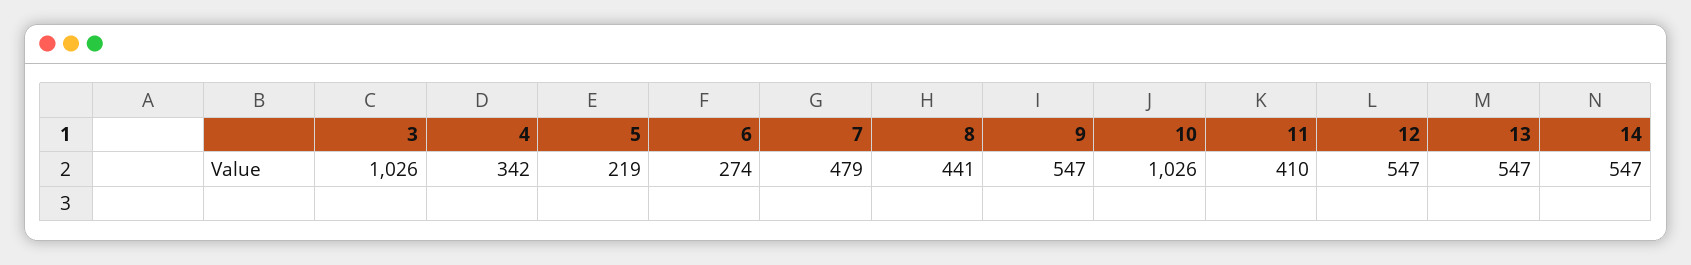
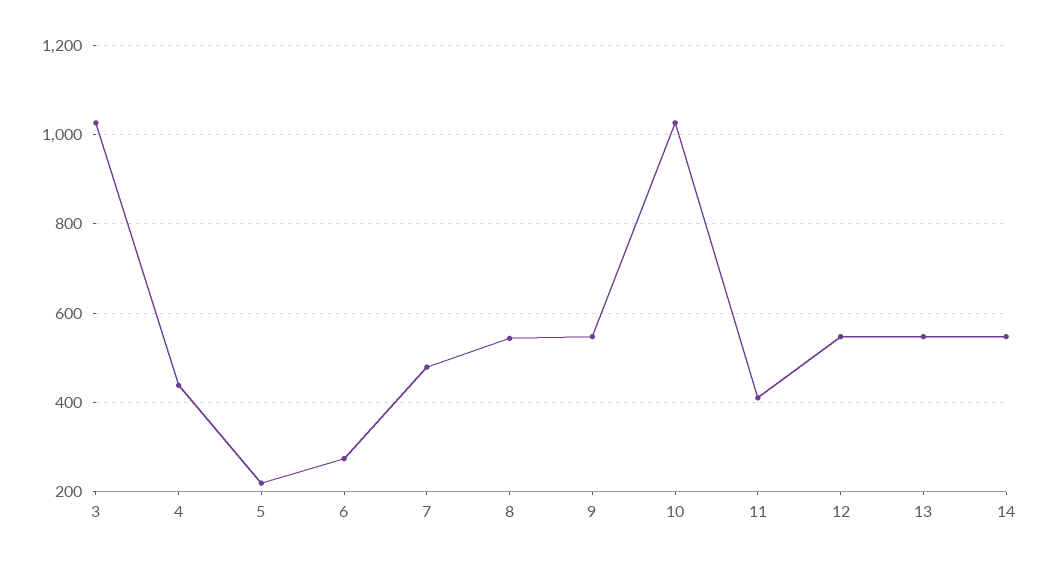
  {
    "3": 1026,
-   "4": 342,
+   "4": 440,
    "5": 219,
    "6": 274,
    "7": 479,
-   "8": 441,
+   "8": 540,
    "9": 547,
    "10": 1026,
    "11": 410,
    "12": 547,
    "13": 547,
    "14": 547
  }

